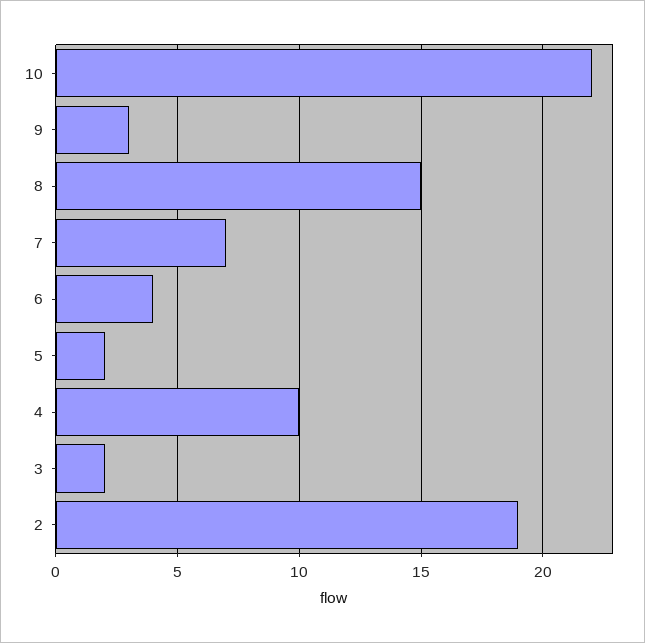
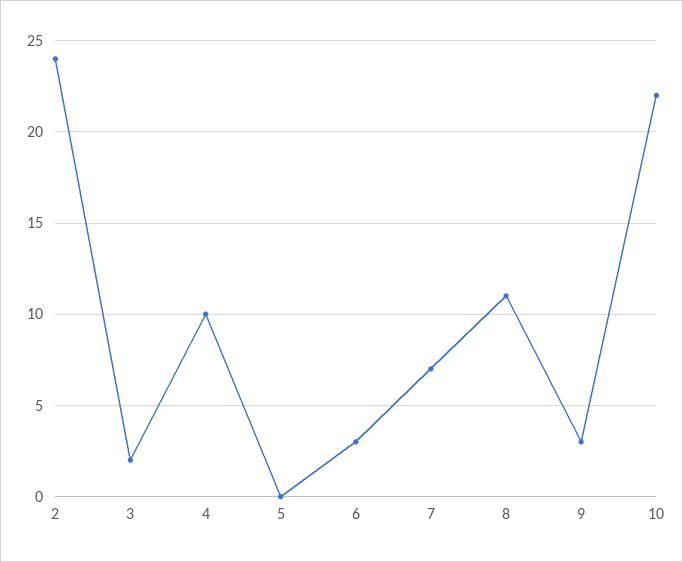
  {
    "10": 22,
    "9": 3,
-   "8": 15,
+   "8": 11,
    "7": 7,
-   "6": 4,
+   "6": 3,
-   "5": 2,
+   "5": 0,
    "4": 10,
    "3": 2,
-   "2": 19
+   "2": 24
  }

